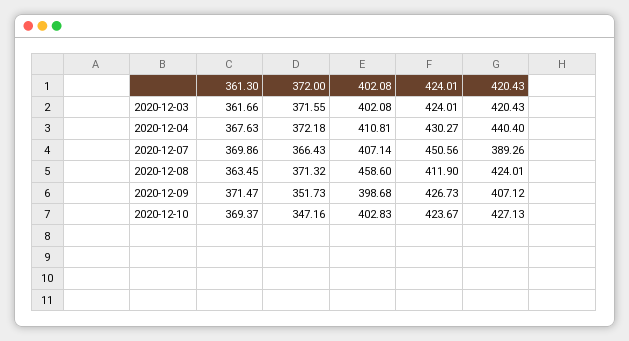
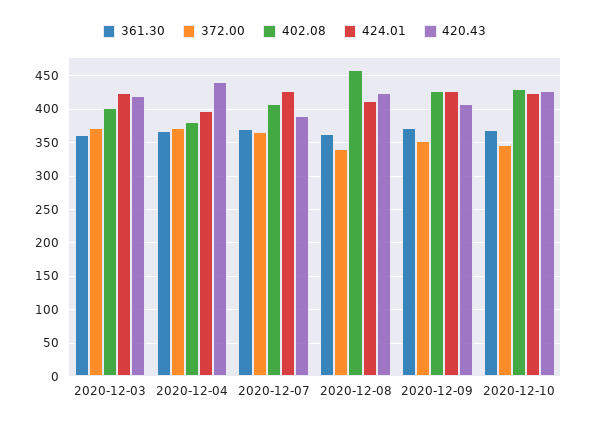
  {
    "361.30": {
      "2020-12-03": 361.66,
      "2020-12-04": 367.63,
      "2020-12-07": 369.86,
      "2020-12-08": 363.45,
      "2020-12-09": 371.47,
      "2020-12-10": 369.37
    },
    "372.00": {
      "2020-12-03": 371.55,
      "2020-12-04": 372.18,
      "2020-12-07": 366.43,
-     "2020-12-08": 371.32,
+     "2020-12-08": 340,
      "2020-12-09": 351.73,
      "2020-12-10": 347.16
    },
    "402.08": {
      "2020-12-03": 402.08,
-     "2020-12-04": 410.81,
+     "2020-12-04": 380,
      "2020-12-07": 407.14,
      "2020-12-08": 458.6,
-     "2020-12-09": 398.68,
+     "2020-12-09": 430,
-     "2020-12-10": 402.83
+     "2020-12-10": 430
    },
    "424.01": {
      "2020-12-03": 424.01,
-     "2020-12-04": 430.27,
+     "2020-12-04": 400,
-     "2020-12-07": 450.56,
+     "2020-12-07": 430,
      "2020-12-08": 411.9,
      "2020-12-09": 426.73,
      "2020-12-10": 423.67
    },
    "420.43": {
      "2020-12-03": 420.43,
      "2020-12-04": 440.4,
      "2020-12-07": 389.26,
      "2020-12-08": 424.01,
      "2020-12-09": 407.12,
      "2020-12-10": 427.13
    }
  }

